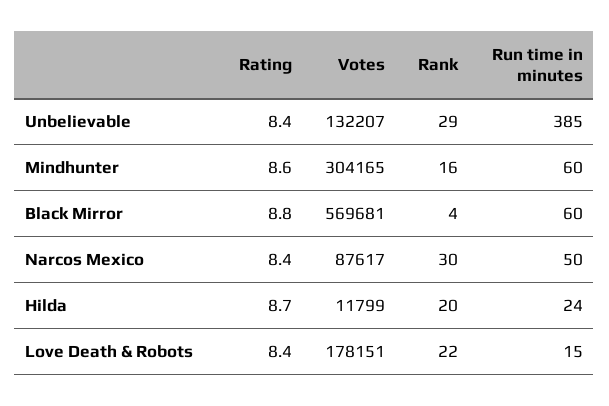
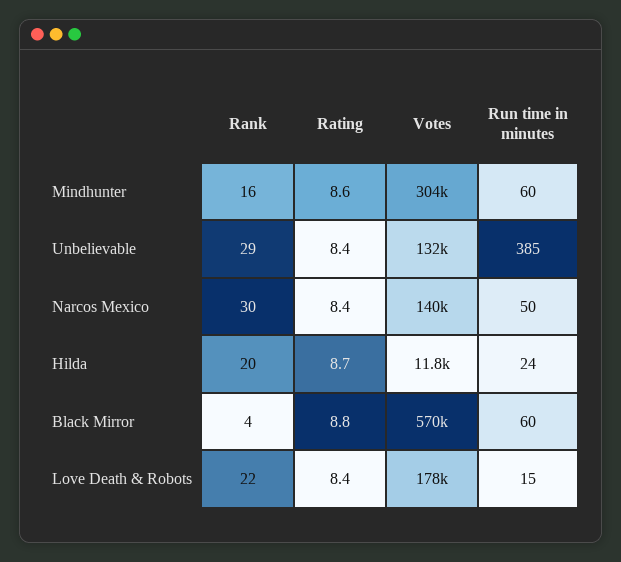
  {
    "Rating": {
      "Unbelievable": 8.4,
      "Mindhunter": 8.6,
      "Black Mirror": 8.8,
      "Narcos Mexico": 8.4,
      "Hilda": 8.7,
      "Love Death & Robots": 8.4
    },
    "Votes": {
      "Unbelievable": 132207,
      "Mindhunter": 304165,
      "Black Mirror": 569681,
-     "Narcos Mexico": 87617,
+     "Narcos Mexico": 140000,
      "Hilda": 11799,
      "Love Death & Robots": 178151
    },
    "Rank": {
      "Unbelievable": 29,
      "Mindhunter": 16,
      "Black Mirror": 4,
      "Narcos Mexico": 30,
      "Hilda": 20,
      "Love Death & Robots": 22
    },
    "Run time in minutes": {
      "Unbelievable": 385,
      "Mindhunter": 60,
      "Black Mirror": 60,
      "Narcos Mexico": 50,
      "Hilda": 24,
      "Love Death & Robots": 15
    }
  }

